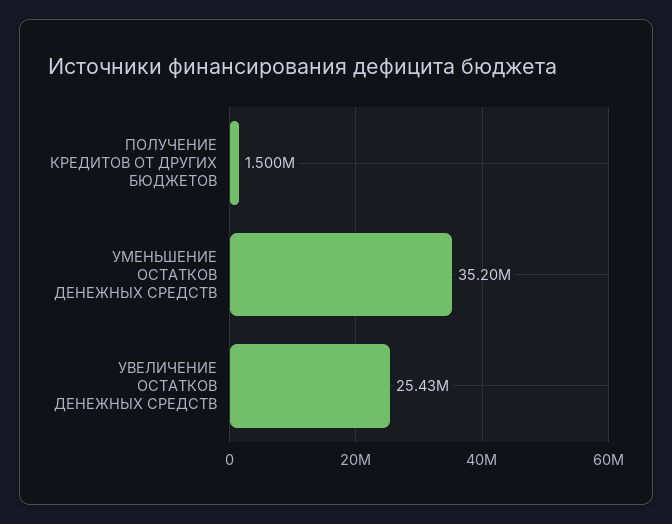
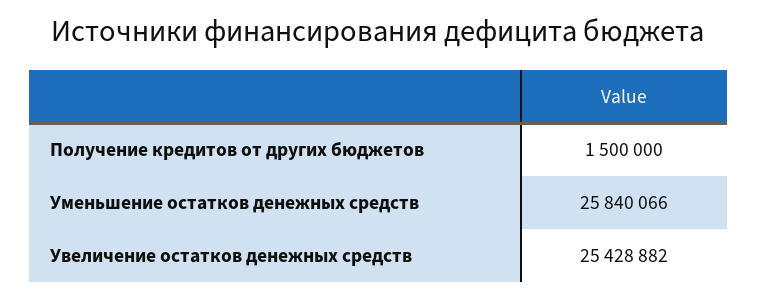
  {
    "ПОЛУЧЕНИЕ КРЕДИТОВ ОТ ДРУГИХ БЮДЖЕТОВ": 1500000,
-   "УМЕНЬШЕНИЕ ОСТАТКОВ ДЕНЕЖНЫХ СРЕДСТВ": 35200000,
+   "УМЕНЬШЕНИЕ ОСТАТКОВ ДЕНЕЖНЫХ СРЕДСТВ": 25840066,
    "УВЕЛИЧЕНИЕ ОСТАТКОВ ДЕНЕЖНЫХ СРЕДСТВ": 25428882
  }

